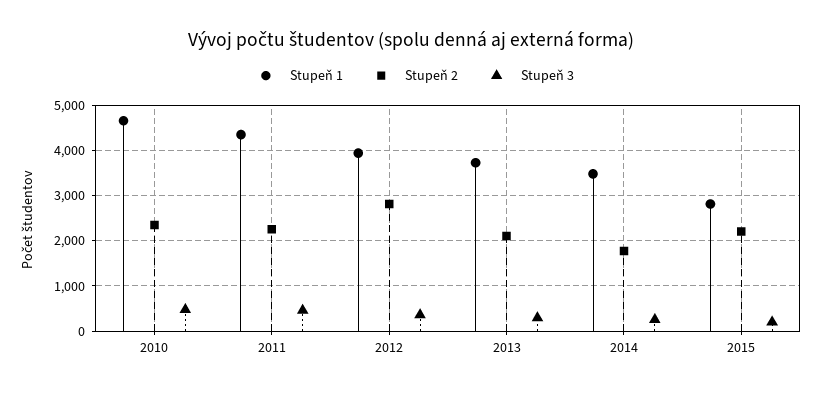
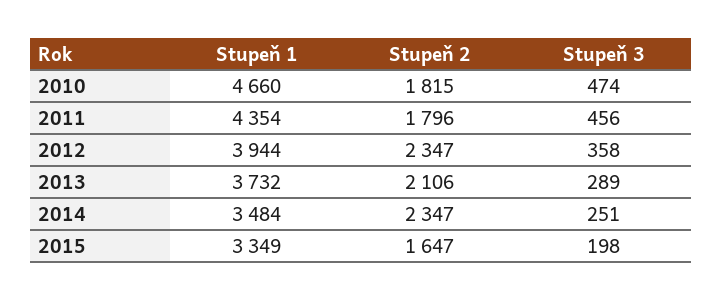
  {
    "Stupeň 1": {
      "2010": 4660,
      "2011": 4354,
      "2012": 3944,
      "2013": 3732,
      "2014": 3484,
-     "2015": 2800
+     "2015": 3349
    },
    "Stupeň 2": {
-     "2010": 2400,
+     "2010": 1815,
-     "2011": 2200,
+     "2011": 1796,
-     "2012": 2800,
+     "2012": 2347,
      "2013": 2106,
-     "2014": 1800,
+     "2014": 2347,
-     "2015": 2200
+     "2015": 1647
    },
    "Stupeň 3": {
      "2010": 474,
      "2011": 456,
      "2012": 358,
      "2013": 289,
      "2014": 251,
      "2015": 198
    }
  }

